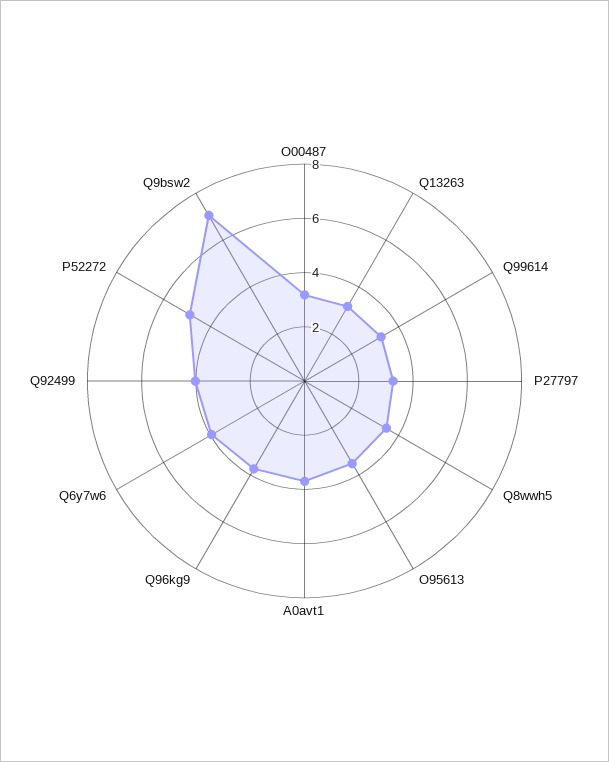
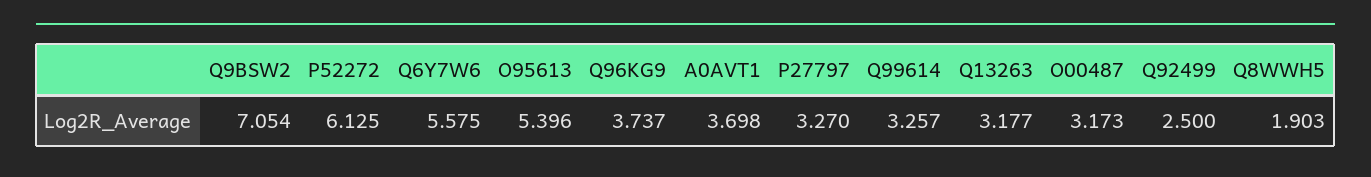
  {
    "O00487": 3.173,
    "Q13263": 3.177,
    "Q99614": 3.257,
    "P27797": 3.27,
-   "Q8wwh5": 3.5,
+   "Q8wwh5": 1.903,
-   "O95613": 3.5,
+   "O95613": 5.396,
    "A0avt1": 3.698,
    "Q96kg9": 3.737,
-   "Q6y7w6": 4,
+   "Q6y7w6": 5.575,
-   "Q92499": 4,
+   "Q92499": 2.5,
-   "P52272": 5,
+   "P52272": 6.125,
    "Q9bsw2": 7.054
  }

